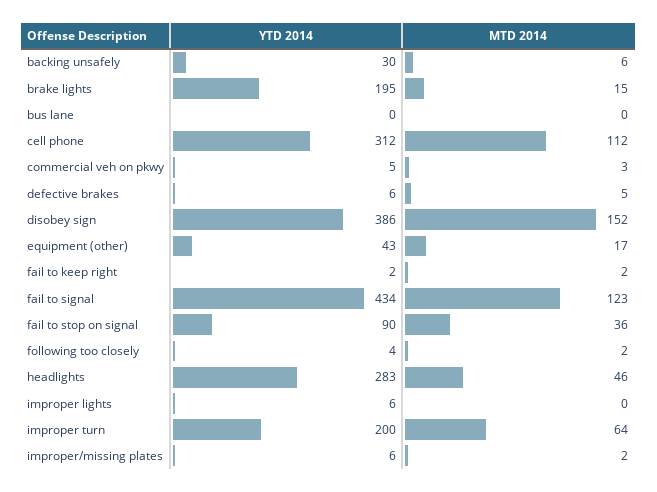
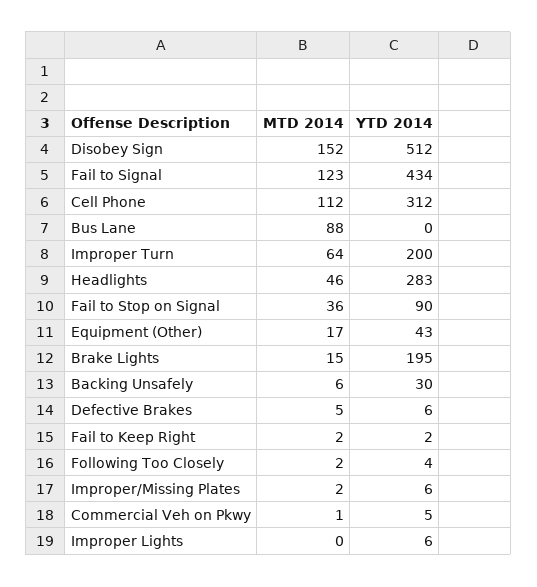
  {
    "YTD 2014": {
      "backing unsafely": 30,
      "brake lights": 195,
      "bus lane": 0,
      "cell phone": 312,
      "commercial veh on pkwy": 5,
      "defective brakes": 6,
-     "disobey sign": 386,
+     "disobey sign": 512,
      "equipment (other)": 43,
      "fail to keep right": 2,
      "fail to signal": 434,
      "fail to stop on signal": 90,
      "following too closely": 4,
      "headlights": 283,
      "improper lights": 6,
      "improper turn": 200,
      "improper/missing plates": 6
    },
    "MTD 2014": {
      "backing unsafely": 6,
      "brake lights": 15,
-     "bus lane": 0,
+     "bus lane": 88,
      "cell phone": 112,
-     "commercial veh on pkwy": 3,
+     "commercial veh on pkwy": 1,
      "defective brakes": 5,
      "disobey sign": 152,
      "equipment (other)": 17,
      "fail to keep right": 2,
      "fail to signal": 123,
      "fail to stop on signal": 36,
      "following too closely": 2,
      "headlights": 46,
      "improper lights": 0,
      "improper turn": 64,
      "improper/missing plates": 2
    }
  }

